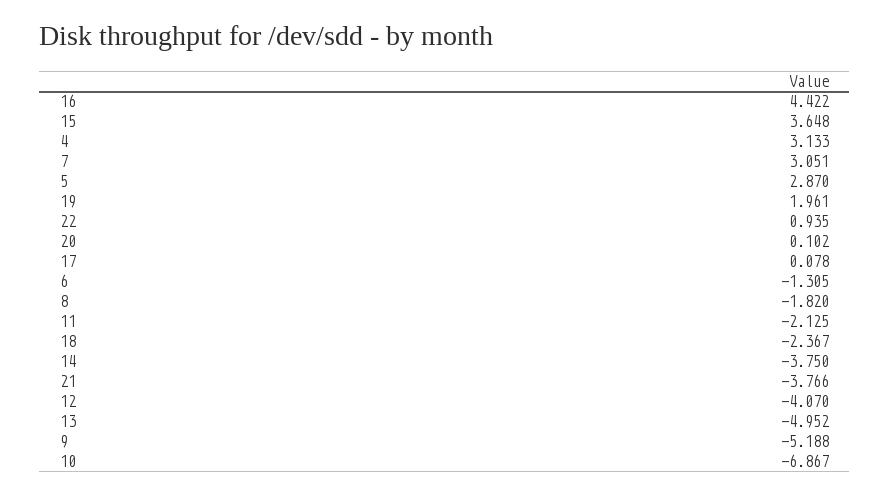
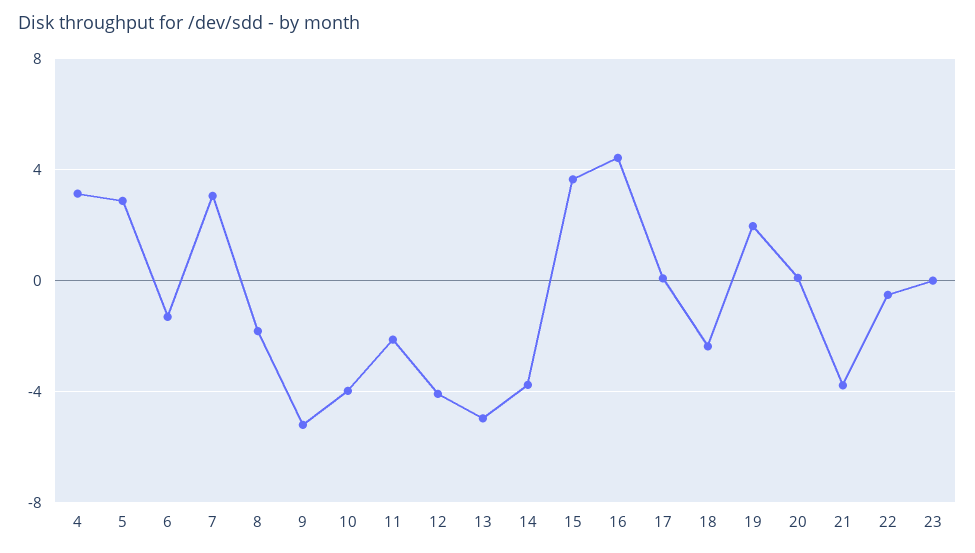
  {
    "16": 4.422,
    "15": 3.648,
    "4": 3.133,
    "7": 3.051,
    "5": 2.87,
    "19": 1.961,
-   "22": 0.935,
+   "22": -0.5,
    "20": 0.102,
    "17": 0.078,
    "6": -1.305,
    "8": -1.82,
    "11": -2.125,
    "18": -2.367,
    "14": -3.75,
    "21": -3.766,
    "12": -4.07,
    "13": -4.952,
    "9": -5.188,
-   "10": -6.867
+   "10": -4,
+   "23": 0
  }

